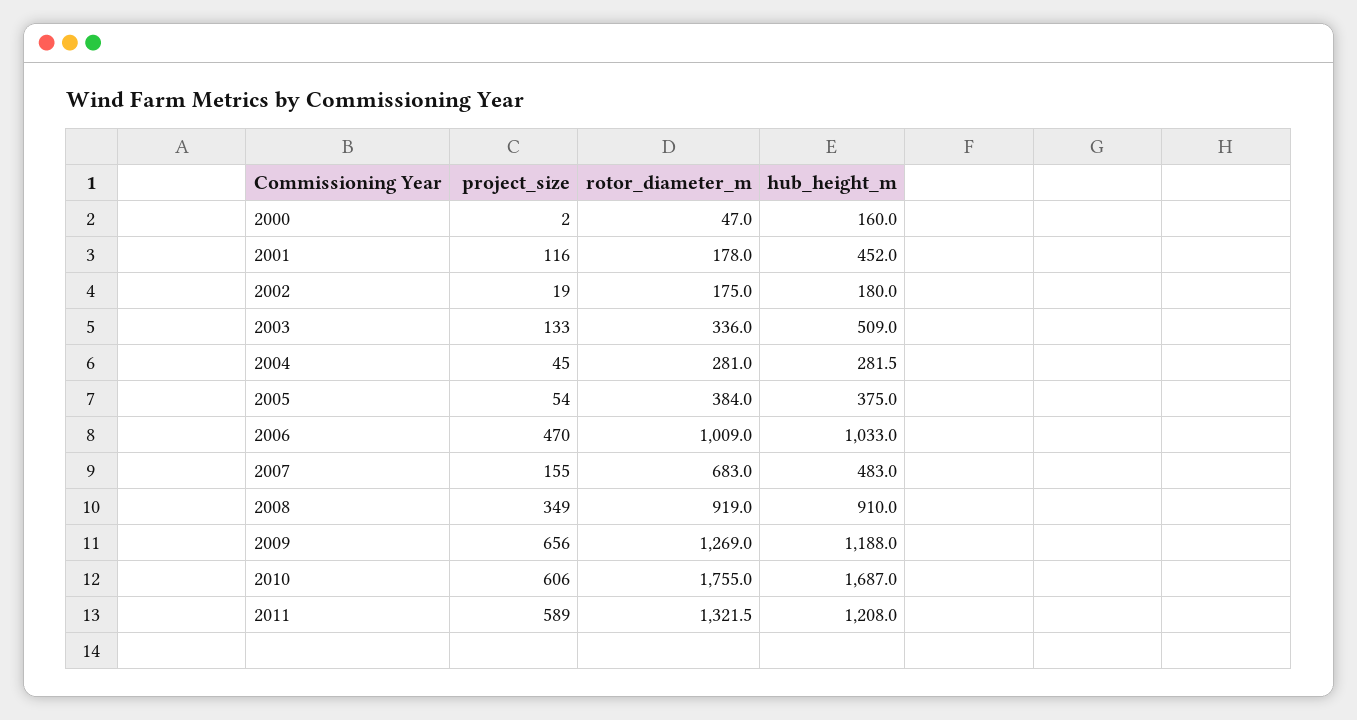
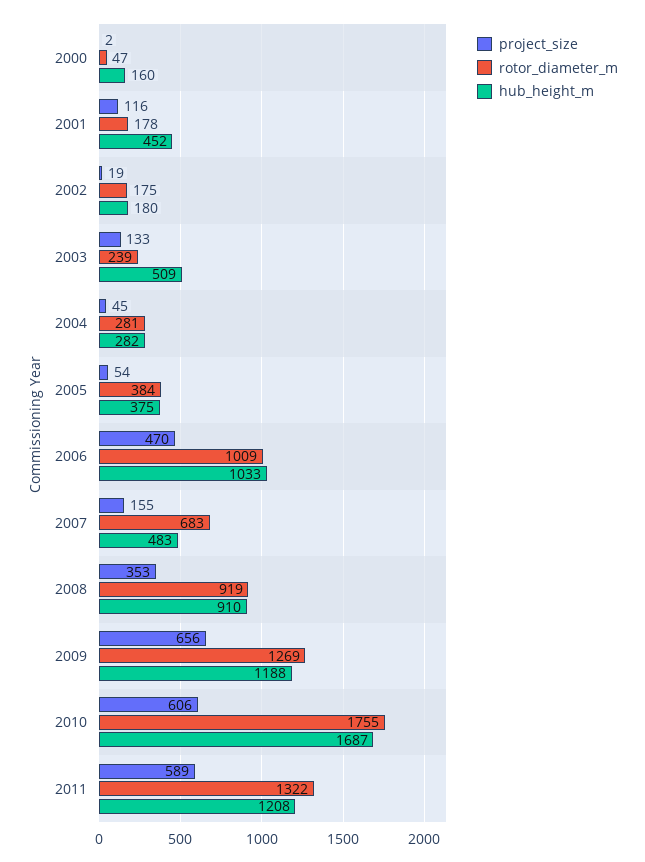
  {
    "project_size": {
      "2000": 2,
      "2001": 116,
      "2002": 19,
      "2003": 133,
      "2004": 45,
      "2005": 54,
      "2006": 470,
      "2007": 155,
-     "2008": 349,
+     "2008": 353,
      "2009": 656,
      "2010": 606,
      "2011": 589
    },
    "rotor_diameter_m": {
      "2000": 47,
      "2001": 178,
      "2002": 175,
-     "2003": 336,
+     "2003": 239,
      "2004": 281,
      "2005": 384,
      "2006": 1009,
      "2007": 683,
      "2008": 919,
      "2009": 1269,
      "2010": 1755,
      "2011": 1321.5
    },
    "hub_height_m": {
      "2000": 160,
      "2001": 452,
      "2002": 180,
      "2003": 509,
      "2004": 281.5,
      "2005": 375,
      "2006": 1033,
      "2007": 483,
      "2008": 910,
      "2009": 1188,
      "2010": 1687,
      "2011": 1208
    }
  }

